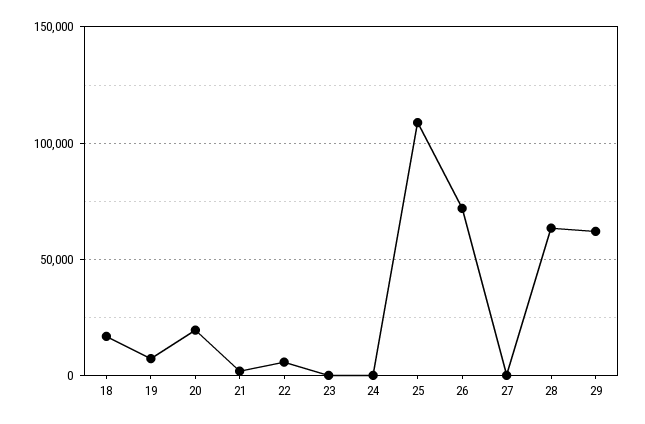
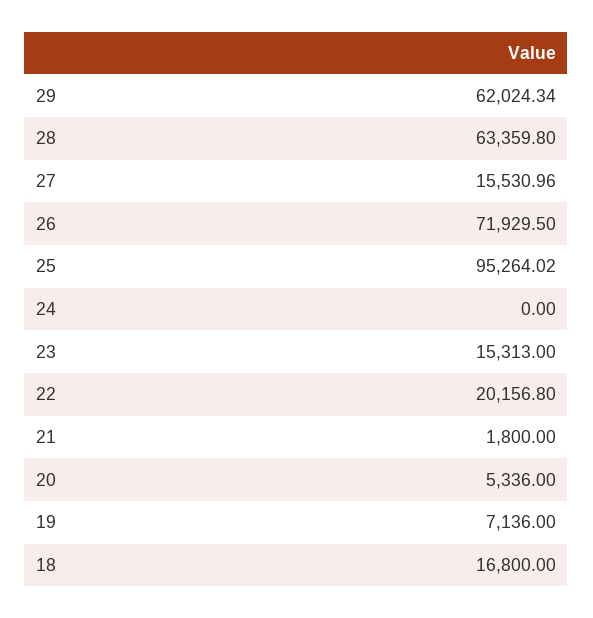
  {
    "18": 16800,
    "19": 7136,
-   "20": 20000,
+   "20": 5336,
    "21": 1800,
-   "22": 5000,
+   "22": 20156.8,
-   "23": 0,
+   "23": 15313,
    "24": 0,
-   "25": 110000,
+   "25": 95264.02,
    "26": 71929.5,
-   "27": 0,
+   "27": 15530.96,
    "28": 63359.8,
    "29": 62024.34
  }

